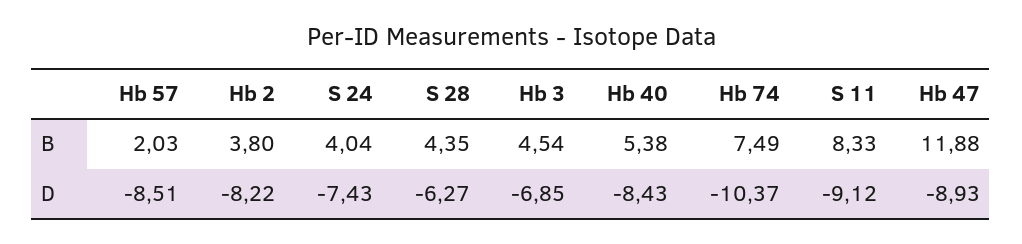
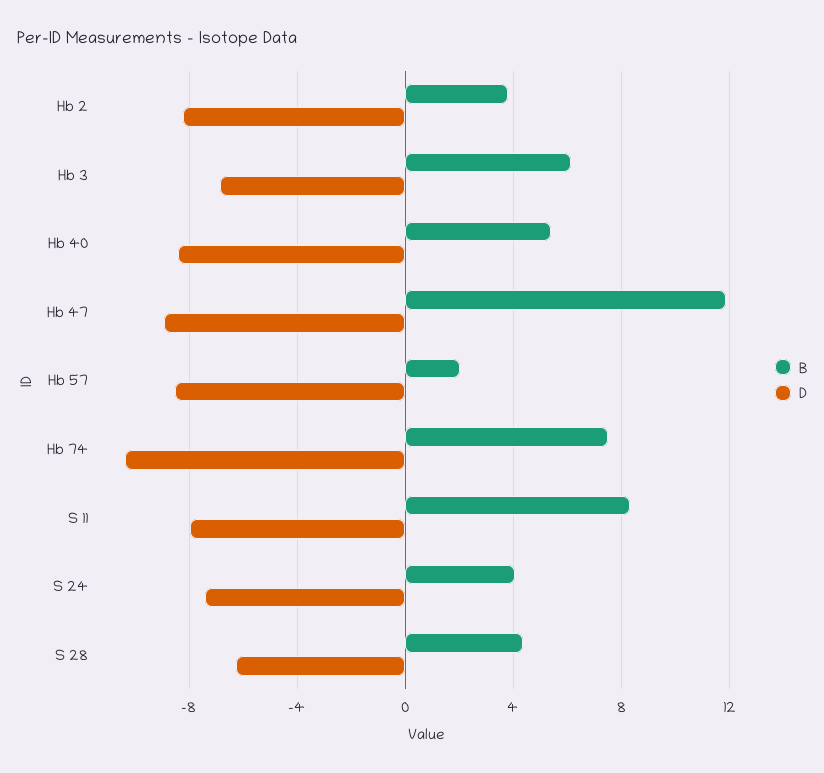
  {
    "B": {
      "Hb 57": 2.03,
      "Hb 2": 3.8,
      "S 24": 4.04,
      "S 28": 4.35,
-     "Hb 3": 4.54,
+     "Hb 3": 6,
      "Hb 40": 5.38,
      "Hb 74": 7.49,
      "S 11": 8.33,
      "Hb 47": 11.88
    },
    "D": {
      "Hb 57": -8.51,
      "Hb 2": -8.22,
      "S 24": -7.43,
      "S 28": -6.27,
      "Hb 3": -6.85,
      "Hb 40": -8.43,
      "Hb 74": -10.37,
-     "S 11": -9.12,
+     "S 11": -8,
      "Hb 47": -8.93
    }
  }

